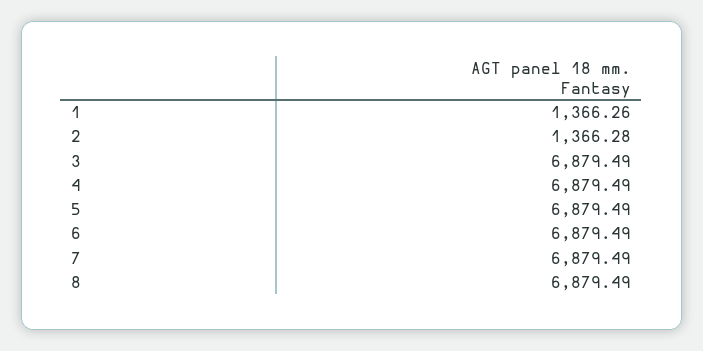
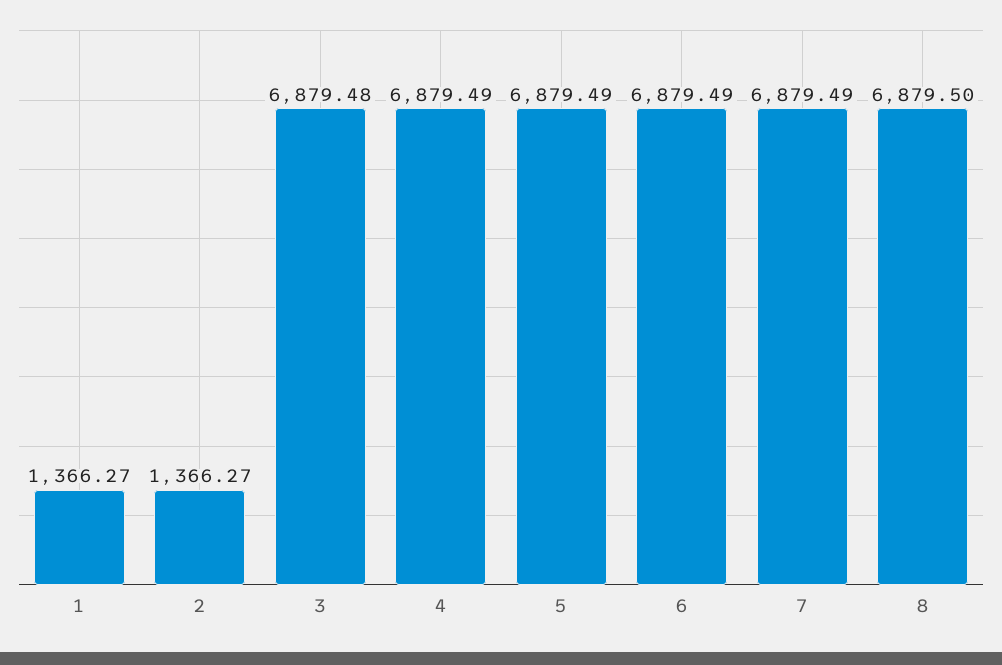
  {
-   "1": 1366.26,
+   "1": 1366.27,
-   "2": 1366.28,
+   "2": 1366.27,
-   "3": 6879.49,
+   "3": 6879.48,
    "4": 6879.49,
    "5": 6879.49,
    "6": 6879.49,
    "7": 6879.49,
-   "8": 6879.49
+   "8": 6879.5
  }

